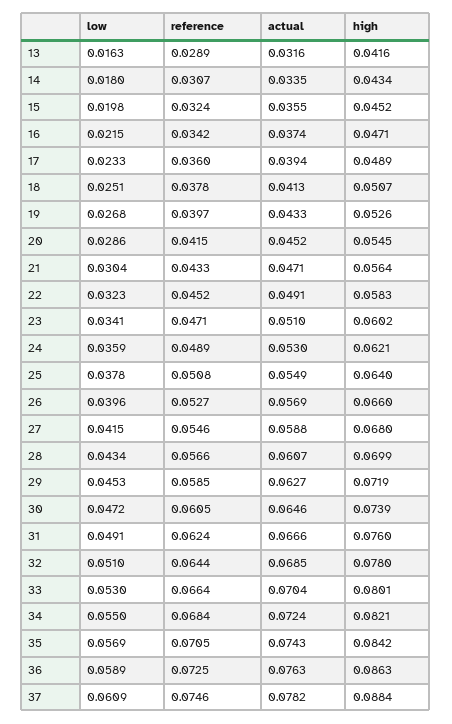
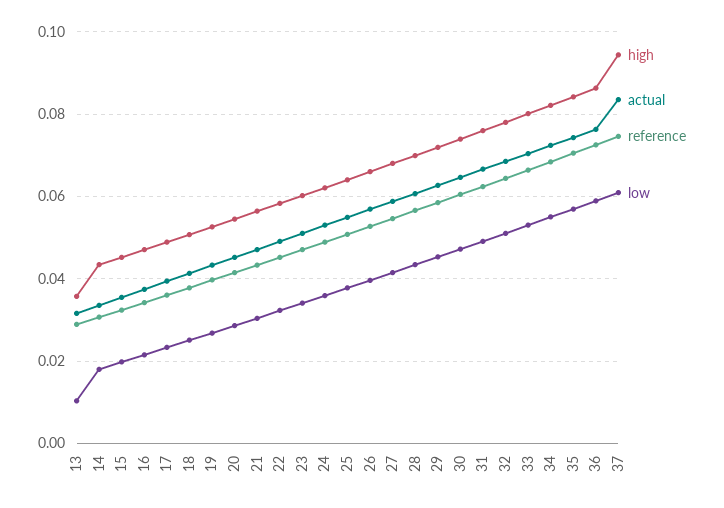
  {
    "low": {
-     "13": 0.0163,
+     "13": 0.01,
      "14": 0.018,
      "15": 0.0198,
      "16": 0.0215,
      "17": 0.0233,
      "18": 0.0251,
      "19": 0.0268,
      "20": 0.0286,
      "21": 0.0304,
      "22": 0.0323,
      "23": 0.0341,
      "24": 0.0359,
      "25": 0.0378,
      "26": 0.0396,
      "27": 0.0415,
      "28": 0.0434,
      "29": 0.0453,
      "30": 0.0472,
      "31": 0.0491,
      "32": 0.051,
      "33": 0.053,
      "34": 0.055,
      "35": 0.0569,
      "36": 0.0589,
      "37": 0.0609
    },
    "reference": {
      "13": 0.0289,
      "14": 0.0307,
      "15": 0.0324,
      "16": 0.0342,
      "17": 0.036,
      "18": 0.0378,
      "19": 0.0397,
      "20": 0.0415,
      "21": 0.0433,
      "22": 0.0452,
      "23": 0.0471,
      "24": 0.0489,
      "25": 0.0508,
      "26": 0.0527,
      "27": 0.0546,
      "28": 0.0566,
      "29": 0.0585,
      "30": 0.0605,
      "31": 0.0624,
      "32": 0.0644,
      "33": 0.0664,
      "34": 0.0684,
      "35": 0.0705,
      "36": 0.0725,
      "37": 0.0746
    },
    "actual": {
      "13": 0.0316,
      "14": 0.0335,
      "15": 0.0355,
      "16": 0.0374,
      "17": 0.0394,
      "18": 0.0413,
      "19": 0.0433,
      "20": 0.0452,
      "21": 0.0471,
      "22": 0.0491,
      "23": 0.051,
      "24": 0.053,
      "25": 0.0549,
      "26": 0.0569,
      "27": 0.0588,
      "28": 0.0607,
      "29": 0.0627,
      "30": 0.0646,
      "31": 0.0666,
      "32": 0.0685,
      "33": 0.0704,
      "34": 0.0724,
      "35": 0.0743,
      "36": 0.0763,
-     "37": 0.0782
+     "37": 0.084
    },
    "high": {
-     "13": 0.0416,
+     "13": 0.036,
      "14": 0.0434,
      "15": 0.0452,
      "16": 0.0471,
      "17": 0.0489,
      "18": 0.0507,
      "19": 0.0526,
      "20": 0.0545,
      "21": 0.0564,
      "22": 0.0583,
      "23": 0.0602,
      "24": 0.0621,
      "25": 0.064,
      "26": 0.066,
      "27": 0.068,
      "28": 0.0699,
      "29": 0.0719,
      "30": 0.0739,
      "31": 0.076,
      "32": 0.078,
      "33": 0.0801,
      "34": 0.0821,
      "35": 0.0842,
      "36": 0.0863,
-     "37": 0.0884
+     "37": 0.094
    }
  }

